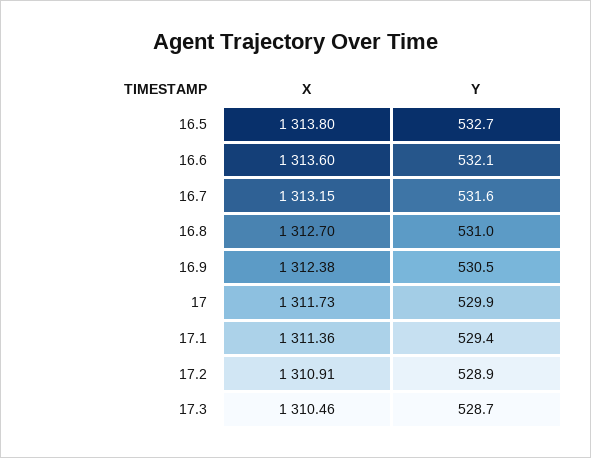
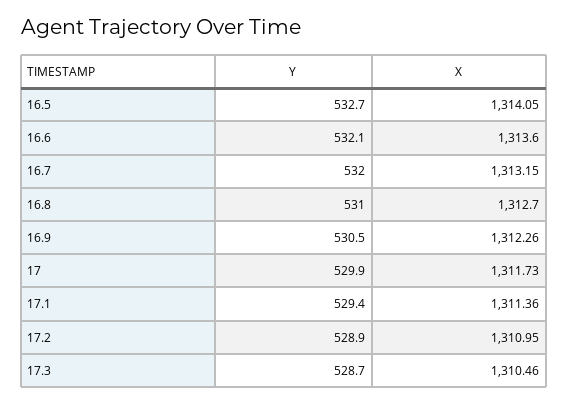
  {
    "X": {
-     "16.5": 1313.8,
+     "16.5": 1314.05,
      "16.6": 1313.6,
      "16.7": 1313.15,
      "16.8": 1312.7,
-     "16.9": 1312.38,
+     "16.9": 1312.26,
      "17": 1311.73,
      "17.1": 1311.36,
-     "17.2": 1310.91,
+     "17.2": 1310.95,
      "17.3": 1310.46
    },
    "Y": {
      "16.5": 532.7,
      "16.6": 532.1,
-     "16.7": 531.6,
+     "16.7": 532,
      "16.8": 531,
      "16.9": 530.5,
      "17": 529.9,
      "17.1": 529.4,
      "17.2": 528.9,
      "17.3": 528.7
    }
  }

